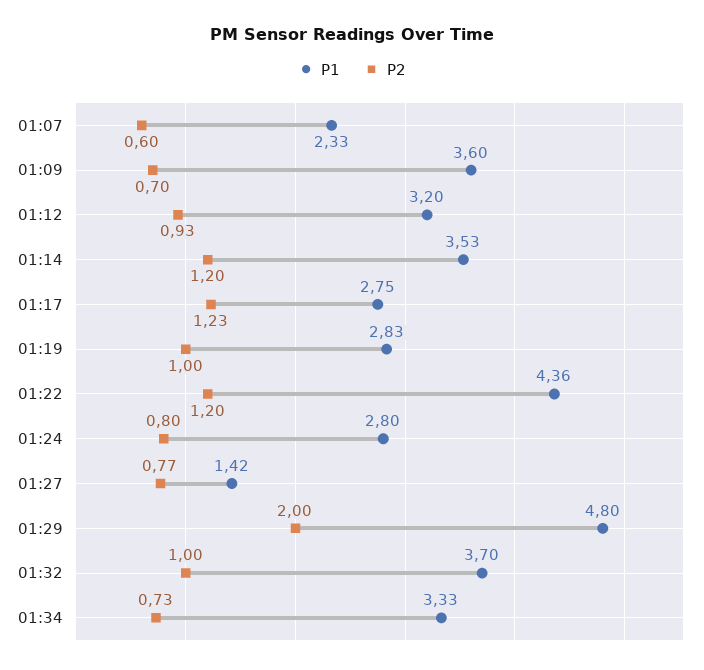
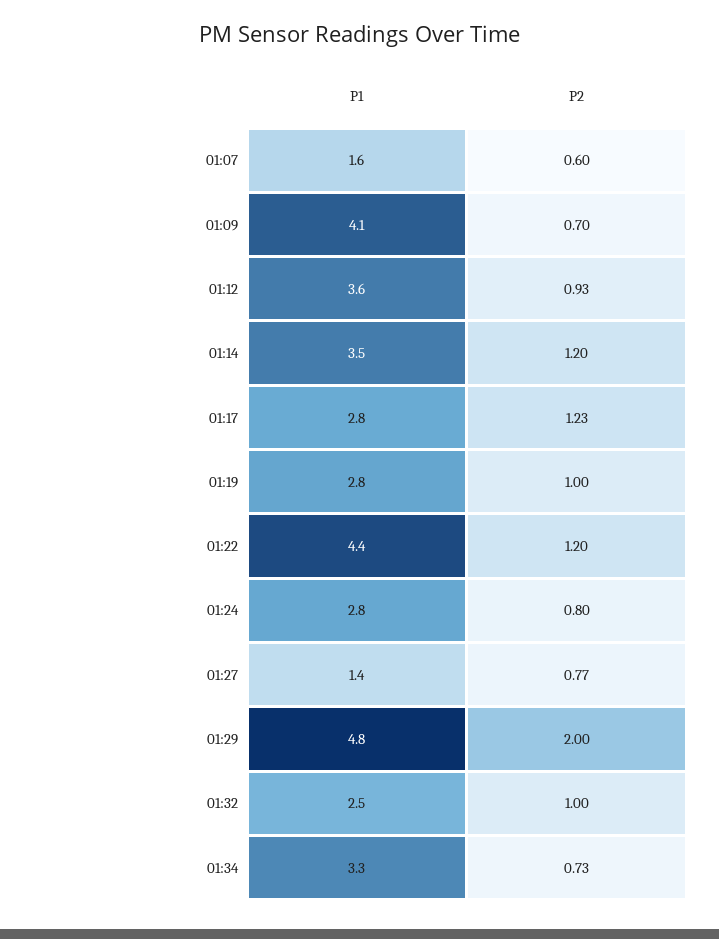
  {
    "P1": {
-     "01:07": 2.33,
+     "01:07": 1.6,
-     "01:09": 3.6,
+     "01:09": 4.1,
-     "01:12": 3.2,
+     "01:12": 3.6,
      "01:14": 3.53,
      "01:17": 2.75,
      "01:19": 2.83,
      "01:22": 4.36,
      "01:24": 2.8,
      "01:27": 1.42,
      "01:29": 4.8,
-     "01:32": 3.7,
+     "01:32": 2.5,
      "01:34": 3.33
    },
    "P2": {
      "01:07": 0.6,
      "01:09": 0.7,
      "01:12": 0.93,
      "01:14": 1.2,
      "01:17": 1.23,
      "01:19": 1,
      "01:22": 1.2,
      "01:24": 0.8,
      "01:27": 0.77,
      "01:29": 2,
      "01:32": 1,
      "01:34": 0.73
    }
  }

